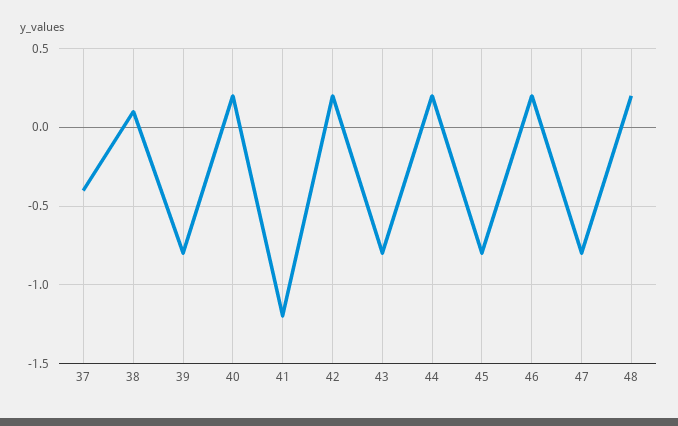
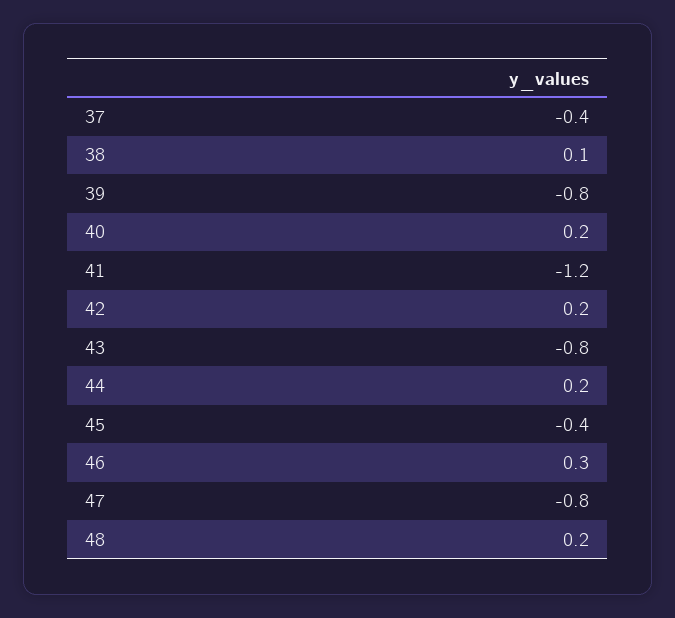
  {
    "37": -0.4,
    "38": 0.1,
    "39": -0.8,
    "40": 0.2,
    "41": -1.2,
    "42": 0.2,
    "43": -0.8,
    "44": 0.2,
-   "45": -0.8,
+   "45": -0.4,
-   "46": 0.2,
+   "46": 0.3,
    "47": -0.8,
    "48": 0.2
  }

